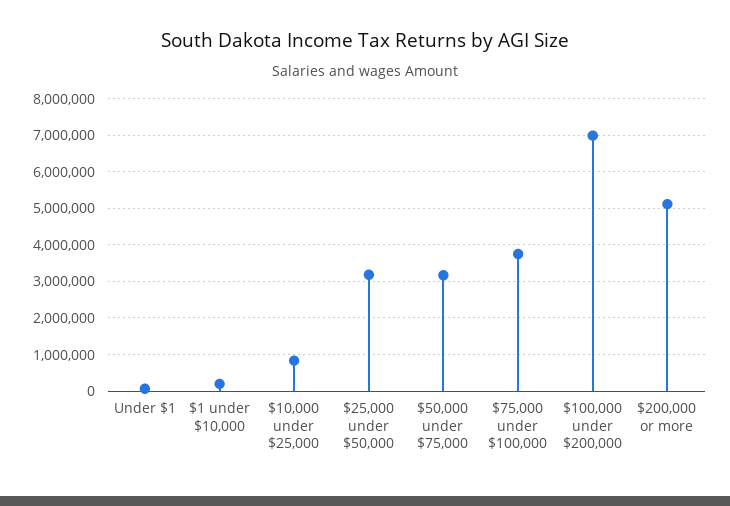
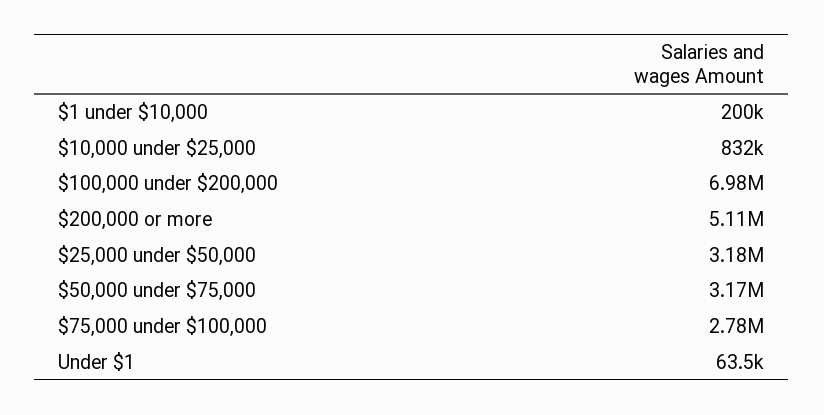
  {
    "Under $1": 63500,
    "$1 under $10,000": 200000,
    "$10,000 under $25,000": 832000,
    "$25,000 under $50,000": 3180000,
    "$50,000 under $75,000": 3170000,
-   "$75,000 under $100,000": 3800000,
+   "$75,000 under $100,000": 2780000,
    "$100,000 under $200,000": 6980000,
    "$200,000 or more": 5110000
  }

